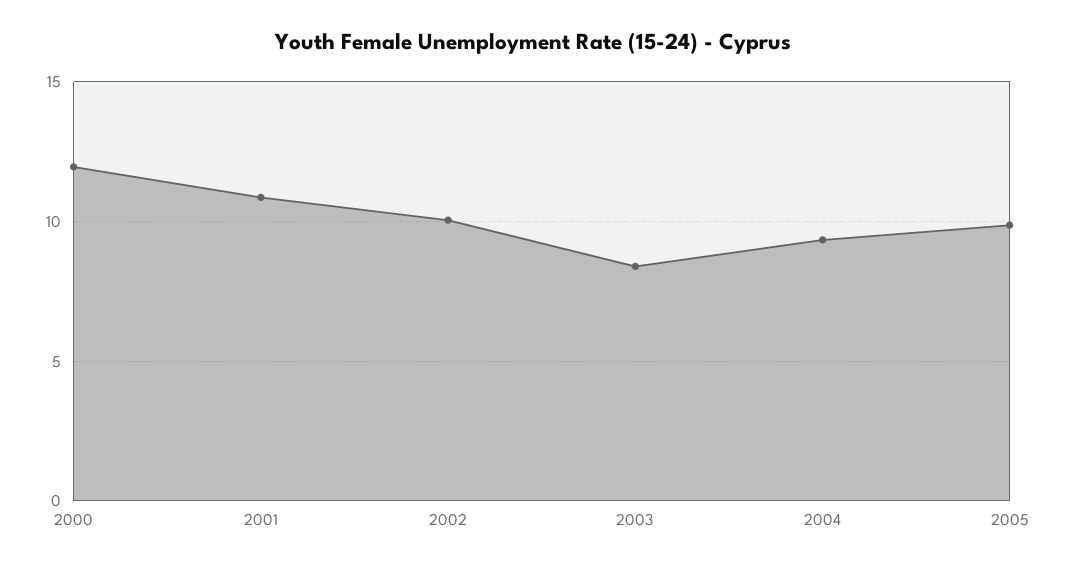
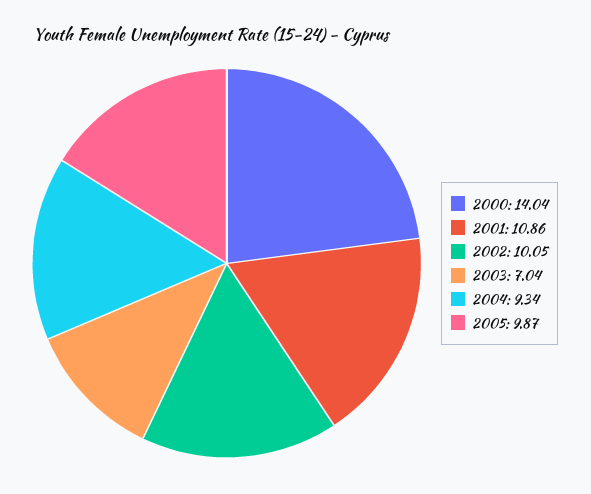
  {
-   "2000": 12,
+   "2000": 14.04,
    "2001": 10.86,
    "2002": 10.05,
-   "2003": 8.5,
+   "2003": 7.04,
    "2004": 9.34,
    "2005": 9.87
  }

